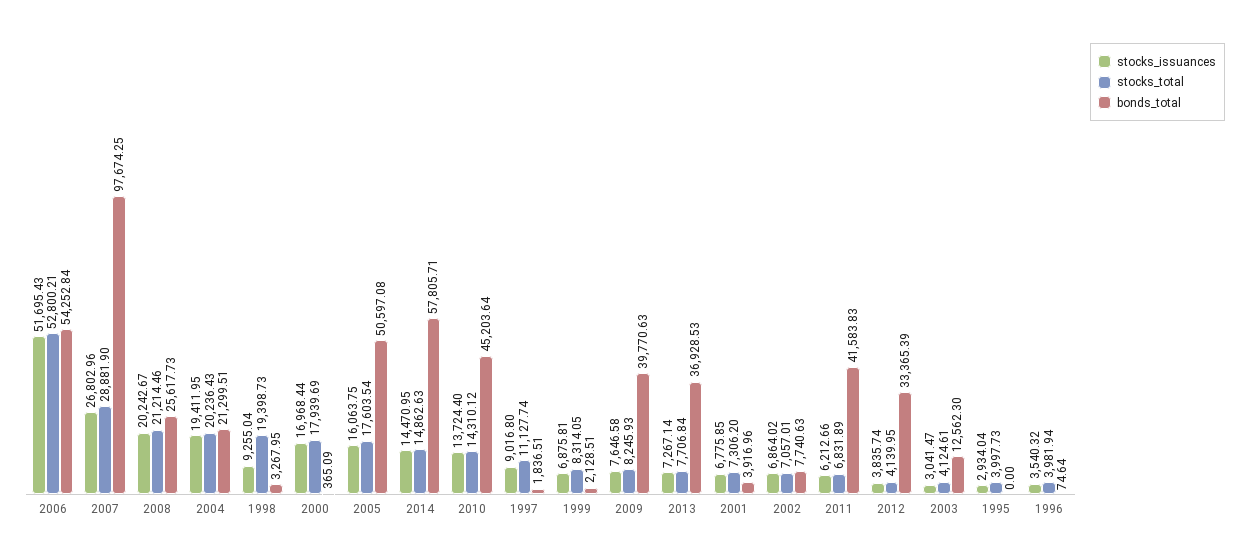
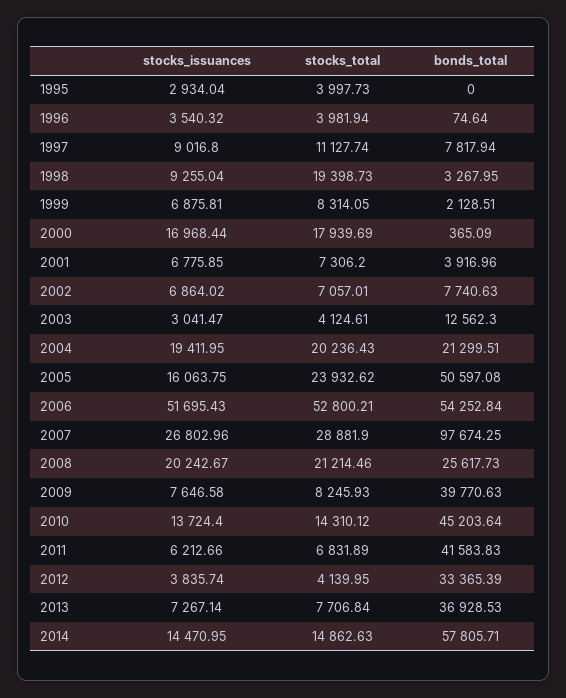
  {
    "stocks_issuances": {
      "2006": 51695.43,
      "2007": 26802.96,
      "2008": 20242.67,
      "2004": 19411.95,
      "1998": 9255.04,
      "2000": 16968.44,
      "2005": 16063.75,
      "2014": 14470.95,
      "2010": 13724.4,
      "1997": 9016.8,
      "1999": 6875.81,
      "2009": 7646.58,
      "2013": 7267.14,
      "2001": 6775.85,
      "2002": 6864.02,
      "2011": 6212.66,
      "2012": 3835.74,
      "2003": 3041.47,
      "1995": 2934.04,
      "1996": 3540.32
    },
    "stocks_total": {
      "2006": 52800.21,
      "2007": 28881.9,
      "2008": 21214.46,
      "2004": 20236.43,
      "1998": 19398.73,
      "2000": 17939.69,
-     "2005": 17603.54,
+     "2005": 23932.62,
      "2014": 14862.63,
      "2010": 14310.12,
      "1997": 11127.74,
      "1999": 8314.05,
      "2009": 8245.93,
      "2013": 7706.84,
      "2001": 7306.2,
      "2002": 7057.01,
      "2011": 6831.89,
      "2012": 4139.95,
      "2003": 4124.61,
      "1995": 3997.73,
      "1996": 3981.94
    },
    "bonds_total": {
      "2006": 54252.84,
      "2007": 97674.25,
      "2008": 25617.73,
      "2004": 21299.51,
      "1998": 3267.95,
      "2000": 365.09,
      "2005": 50597.08,
      "2014": 57805.71,
      "2010": 45203.64,
-     "1997": 1836.51,
+     "1997": 7817.94,
      "1999": 2128.51,
      "2009": 39770.63,
      "2013": 36928.53,
      "2001": 3916.96,
      "2002": 7740.63,
      "2011": 41583.83,
      "2012": 33365.39,
      "2003": 12562.3,
      "1995": 0,
      "1996": 74.64
    }
  }

